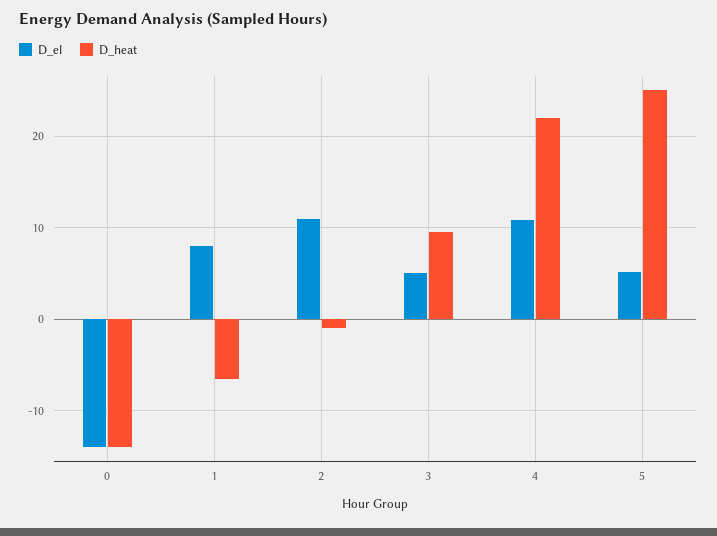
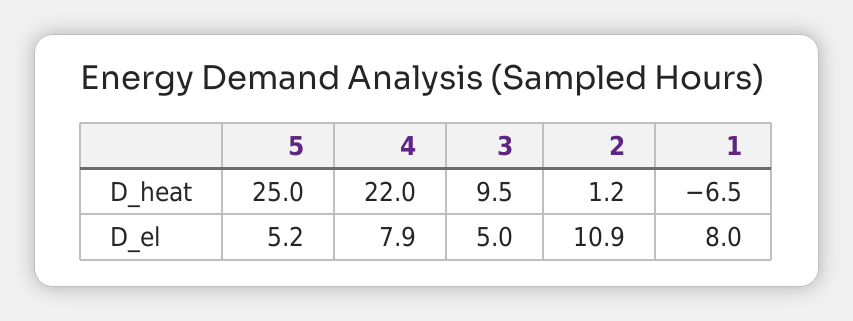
  {
    "D_el": {
-     "0": -14,
      "1": 8,
      "2": 10.9,
      "3": 5,
-     "4": 11,
+     "4": 7.9,
      "5": 5.2
    },
    "D_heat": {
-     "0": -14,
      "1": -6.5,
-     "2": -1,
+     "2": 1.2,
      "3": 9.5,
      "4": 22,
      "5": 25
    }
  }

